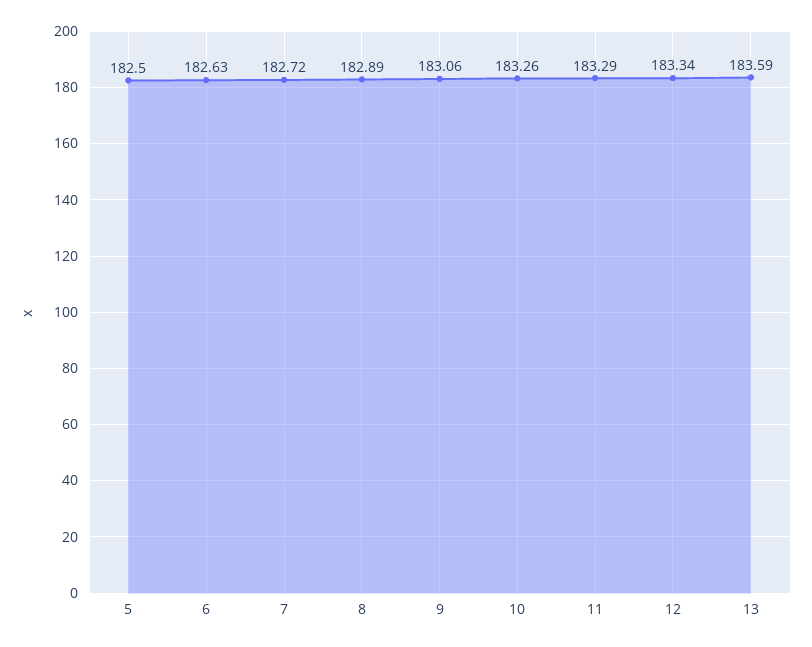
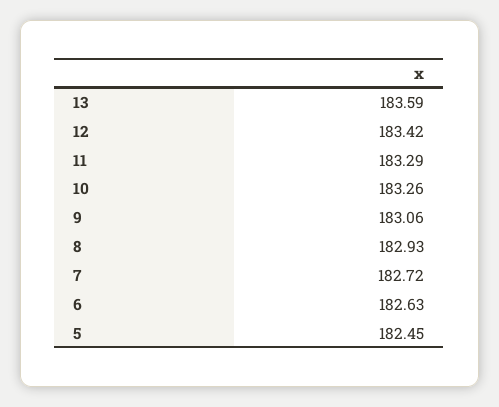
  {
-   "5": 182.5,
+   "5": 182.45,
    "6": 182.63,
    "7": 182.72,
-   "8": 182.89,
+   "8": 182.93,
    "9": 183.06,
    "10": 183.26,
    "11": 183.29,
-   "12": 183.34,
+   "12": 183.42,
    "13": 183.59
  }

